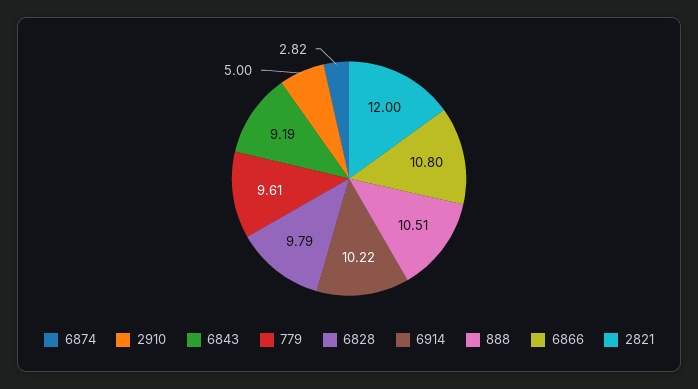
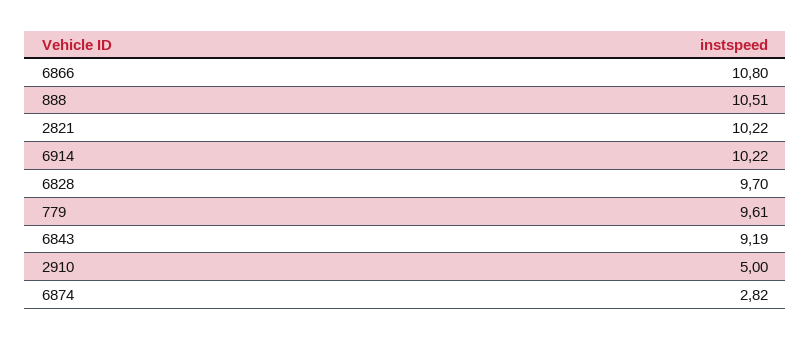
  {
    "6874": 2.82,
    "2910": 5,
    "6843": 9.19,
    "779": 9.61,
-   "6828": 9.79,
+   "6828": 9.7,
    "6914": 10.22,
    "888": 10.51,
    "6866": 10.8,
-   "2821": 12
+   "2821": 10.22
  }

